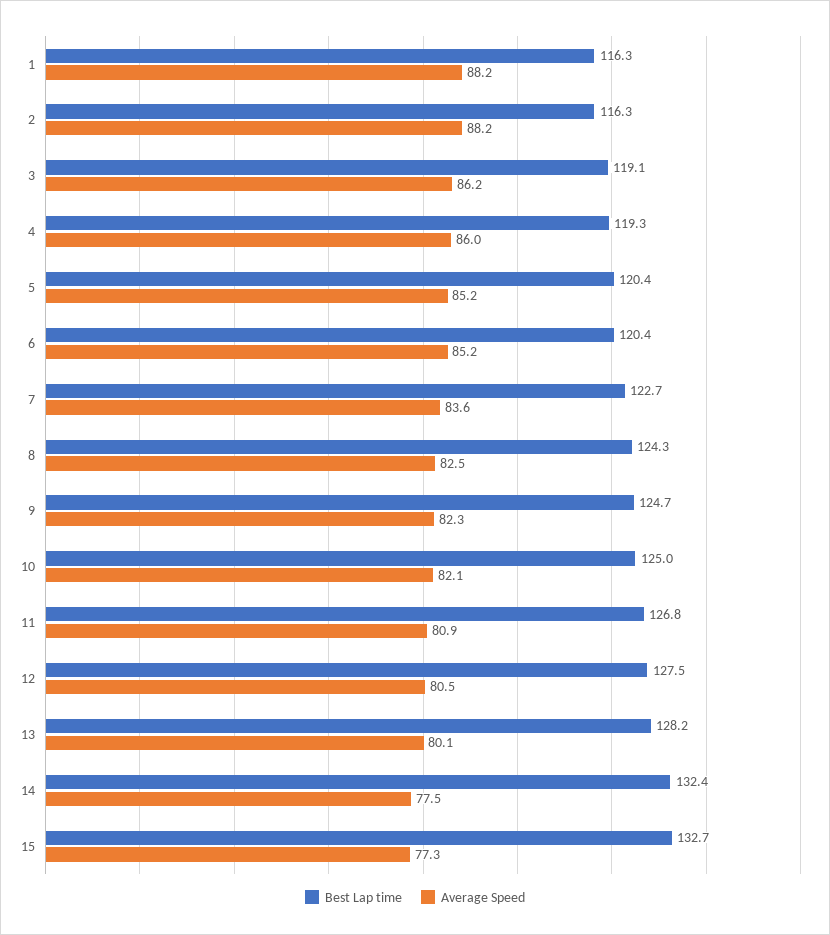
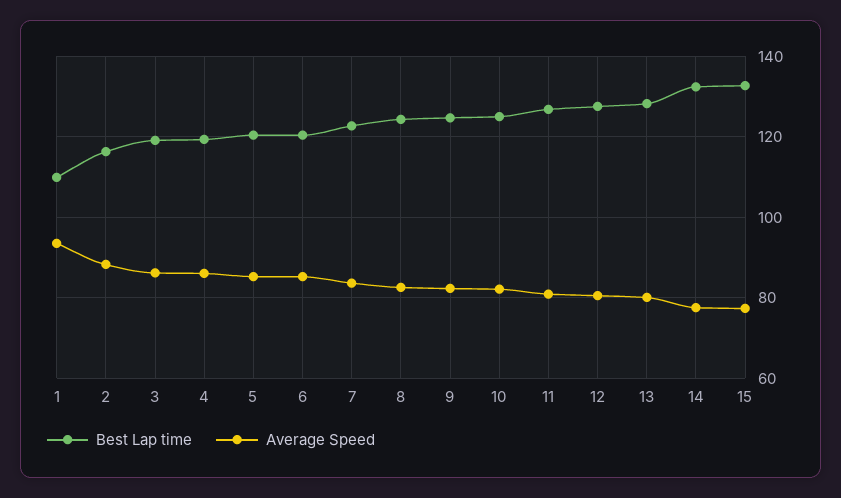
  {
    "Best Lap time": {
-     "1": 116.3,
+     "1": 110,
      "2": 116.3,
      "3": 119.1,
      "4": 119.3,
      "5": 120.4,
      "6": 120.4,
      "7": 122.7,
      "8": 124.3,
      "9": 124.7,
      "10": 125,
      "11": 126.8,
      "12": 127.5,
      "13": 128.2,
      "14": 132.4,
      "15": 132.7
    },
    "Average Speed": {
-     "1": 88.2,
+     "1": 94,
      "2": 88.2,
      "3": 86.2,
      "4": 86,
      "5": 85.2,
      "6": 85.2,
      "7": 83.6,
      "8": 82.5,
      "9": 82.3,
      "10": 82.1,
      "11": 80.9,
      "12": 80.5,
      "13": 80.1,
      "14": 77.5,
      "15": 77.3
    }
  }

